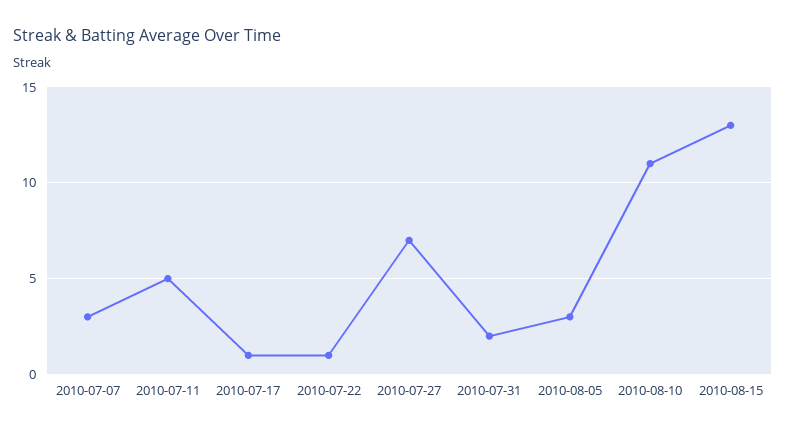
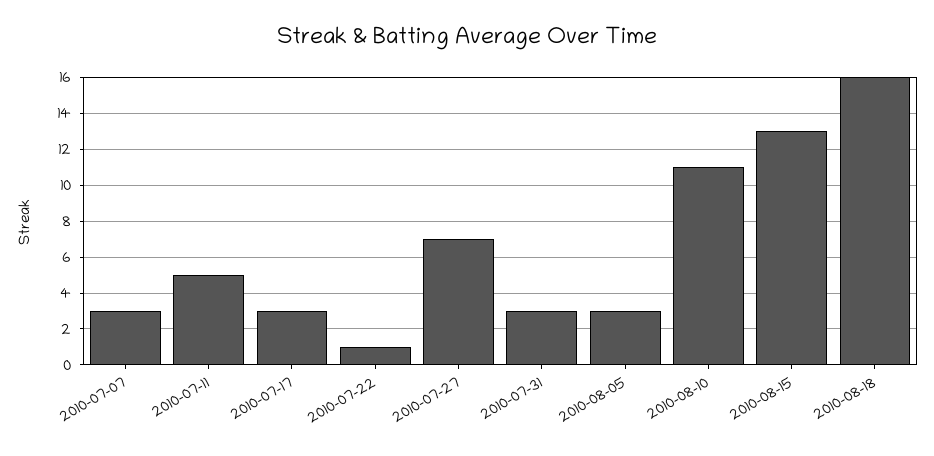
  {
    "2010-07-07": 3,
    "2010-07-11": 5,
-   "2010-07-17": 1,
+   "2010-07-17": 3,
    "2010-07-22": 1,
    "2010-07-27": 7,
-   "2010-07-31": 2,
+   "2010-07-31": 3,
    "2010-08-05": 3,
    "2010-08-10": 11,
-   "2010-08-15": 13
+   "2010-08-15": 13,
+   "2010-08-18": 16
  }

